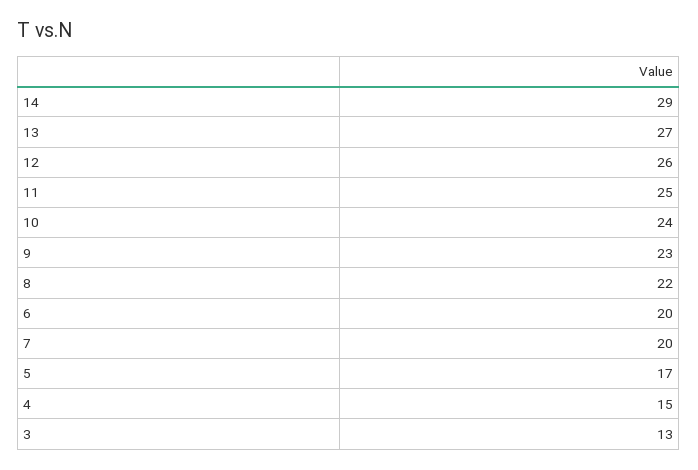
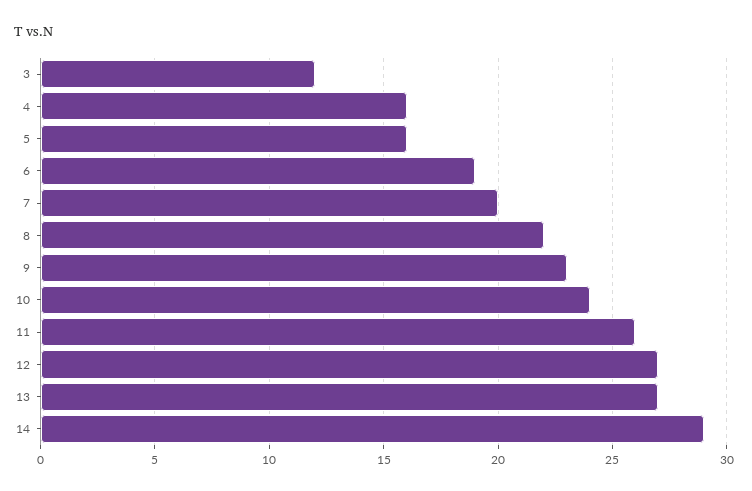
  {
    "14": 29,
    "13": 27,
-   "12": 26,
+   "12": 27,
-   "11": 25,
+   "11": 26,
    "10": 24,
    "9": 23,
    "8": 22,
-   "6": 20,
+   "6": 19,
    "7": 20,
-   "5": 17,
+   "5": 16,
-   "4": 15,
+   "4": 16,
-   "3": 13
+   "3": 12
  }

